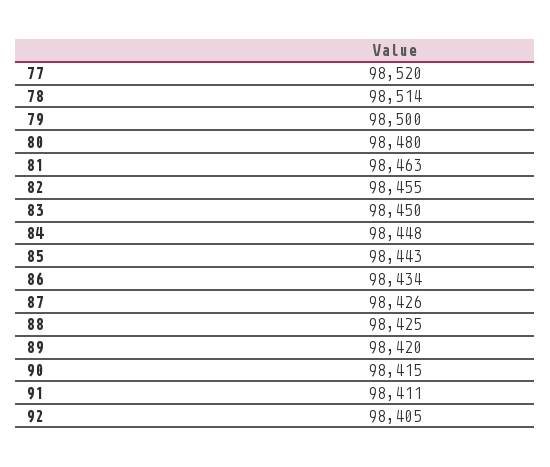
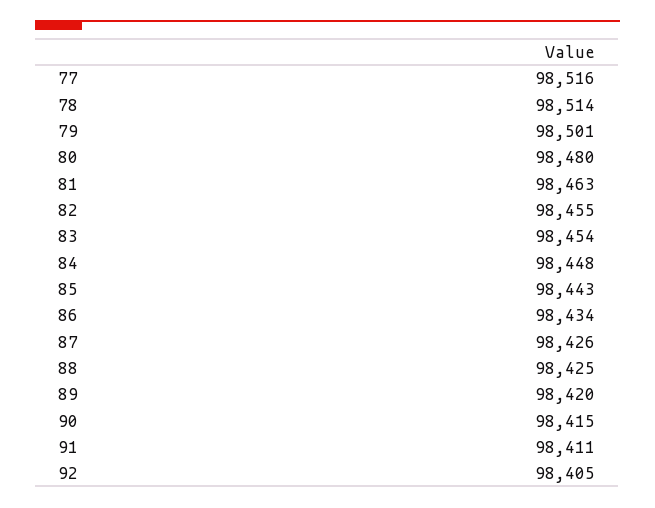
  {
-   "77": 98520,
+   "77": 98516,
    "78": 98514,
-   "79": 98500,
+   "79": 98501,
    "80": 98480,
    "81": 98463,
    "82": 98455,
-   "83": 98450,
+   "83": 98454,
    "84": 98448,
    "85": 98443,
    "86": 98434,
    "87": 98426,
    "88": 98425,
    "89": 98420,
    "90": 98415,
    "91": 98411,
    "92": 98405
  }

